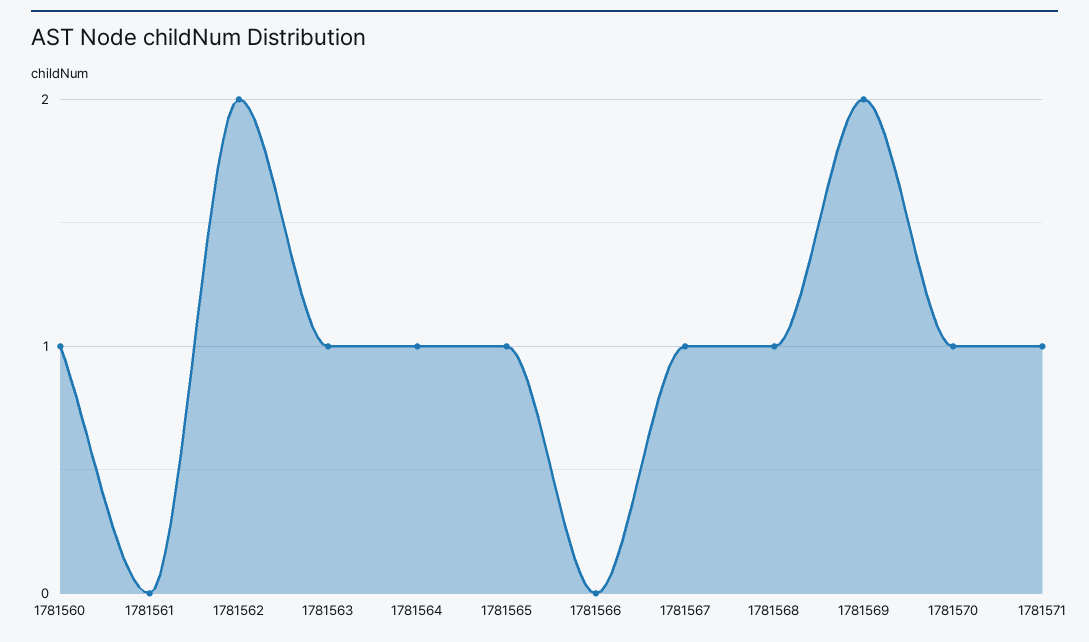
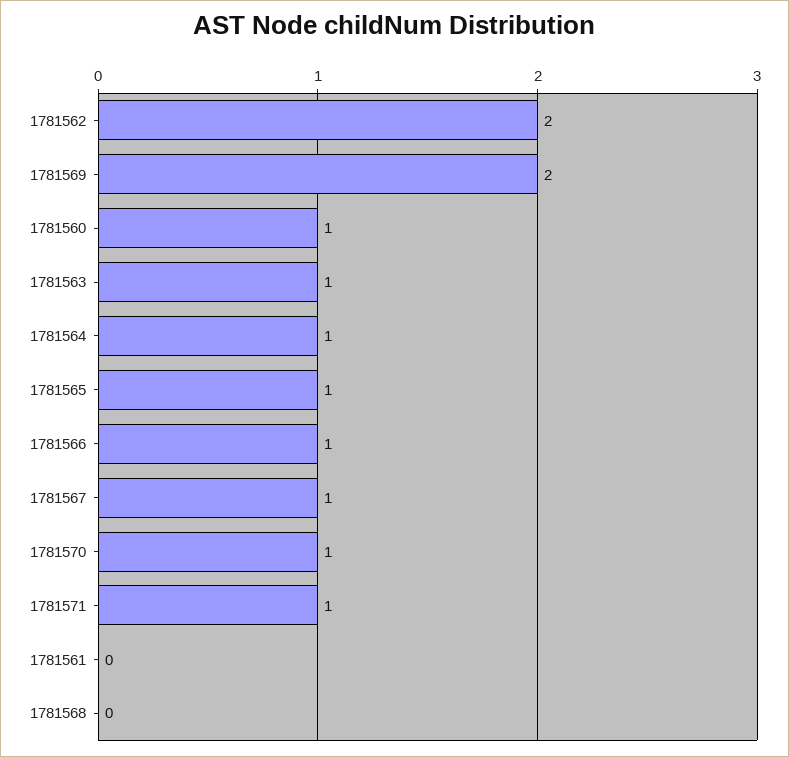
  {
    "1781560": 1,
    "1781561": 0,
    "1781562": 2,
    "1781563": 1,
    "1781564": 1,
    "1781565": 1,
-   "1781566": 0,
+   "1781566": 1,
    "1781567": 1,
-   "1781568": 1,
+   "1781568": 0,
    "1781569": 2,
    "1781570": 1,
    "1781571": 1
  }

